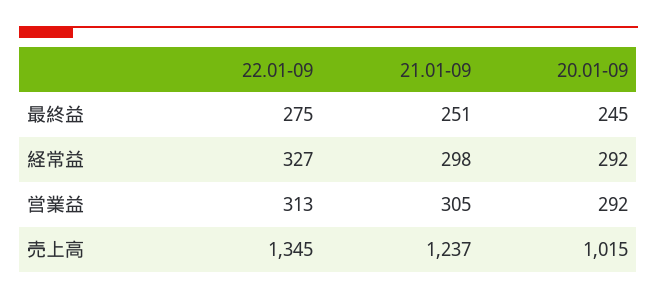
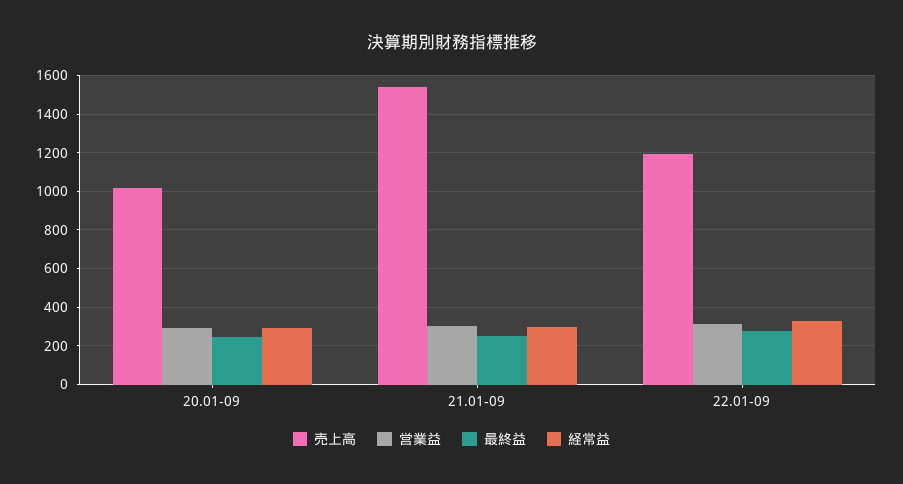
  {
    "最終益": {
      "22.01-09": 275,
      "21.01-09": 251,
      "20.01-09": 245
    },
    "経常益": {
      "22.01-09": 327,
      "21.01-09": 298,
      "20.01-09": 292
    },
    "営業益": {
      "22.01-09": 313,
      "21.01-09": 305,
      "20.01-09": 292
    },
    "売上高": {
-     "22.01-09": 1345,
+     "22.01-09": 1200,
-     "21.01-09": 1237,
+     "21.01-09": 1550,
      "20.01-09": 1015
    }
  }

